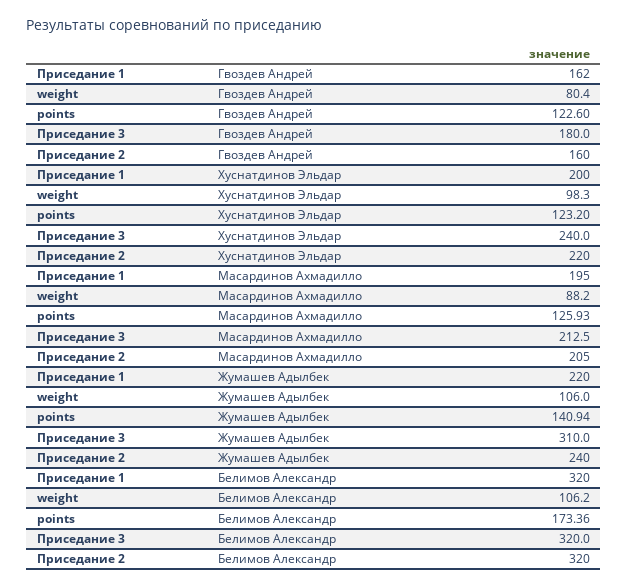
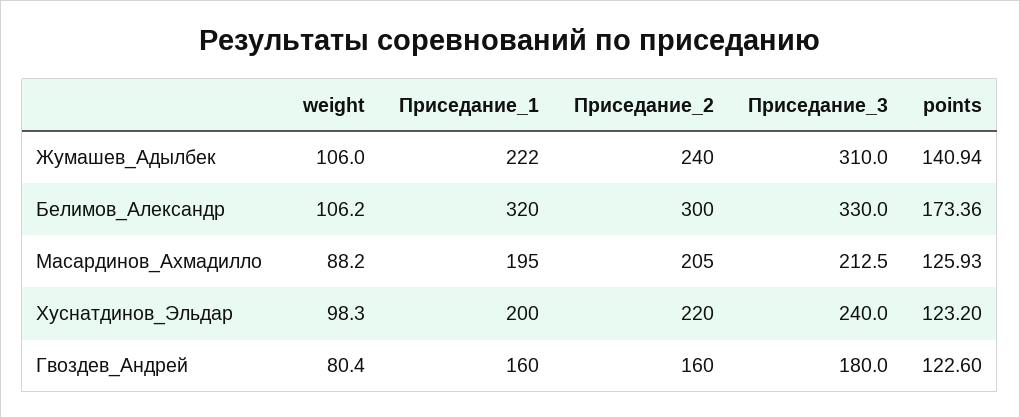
  {
    "Приседание 1": {
-     "Гвоздев Андрей": 162,
+     "Гвоздев Андрей": 160,
      "Хуснатдинов Эльдар": 200,
      "Масардинов Ахмадилло": 195,
-     "Жумашев Адылбек": 220,
+     "Жумашев Адылбек": 222,
      "Белимов Александр": 320
    },
    "weight": {
      "Гвоздев Андрей": 80.4,
      "Хуснатдинов Эльдар": 98.3,
      "Масардинов Ахмадилло": 88.2,
      "Жумашев Адылбек": 106,
      "Белимов Александр": 106.2
    },
    "points": {
      "Гвоздев Андрей": 122.6,
      "Хуснатдинов Эльдар": 123.2,
      "Масардинов Ахмадилло": 125.93,
      "Жумашев Адылбек": 140.94,
      "Белимов Александр": 173.36
    },
    "Приседание 3": {
      "Гвоздев Андрей": 180,
      "Хуснатдинов Эльдар": 240,
      "Масардинов Ахмадилло": 212.5,
      "Жумашев Адылбек": 310,
-     "Белимов Александр": 320
+     "Белимов Александр": 330
    },
    "Приседание 2": {
      "Гвоздев Андрей": 160,
      "Хуснатдинов Эльдар": 220,
      "Масардинов Ахмадилло": 205,
      "Жумашев Адылбек": 240,
-     "Белимов Александр": 320
+     "Белимов Александр": 300
    }
  }

